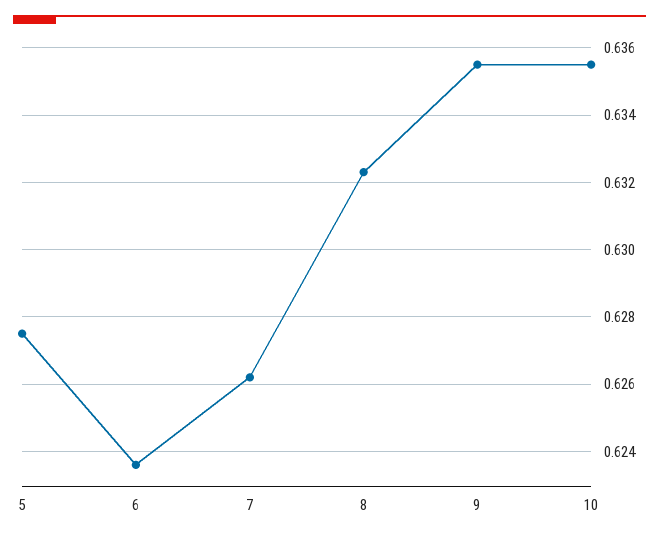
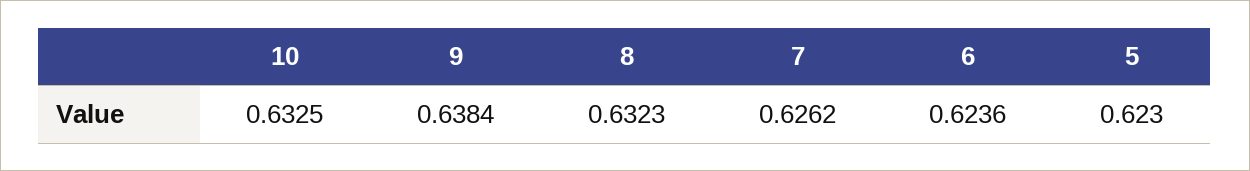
  {
-   "5": 0.6275,
+   "5": 0.623,
    "6": 0.6236,
    "7": 0.6262,
    "8": 0.6323,
-   "9": 0.6355,
+   "9": 0.6384,
-   "10": 0.6355
+   "10": 0.6325
  }

